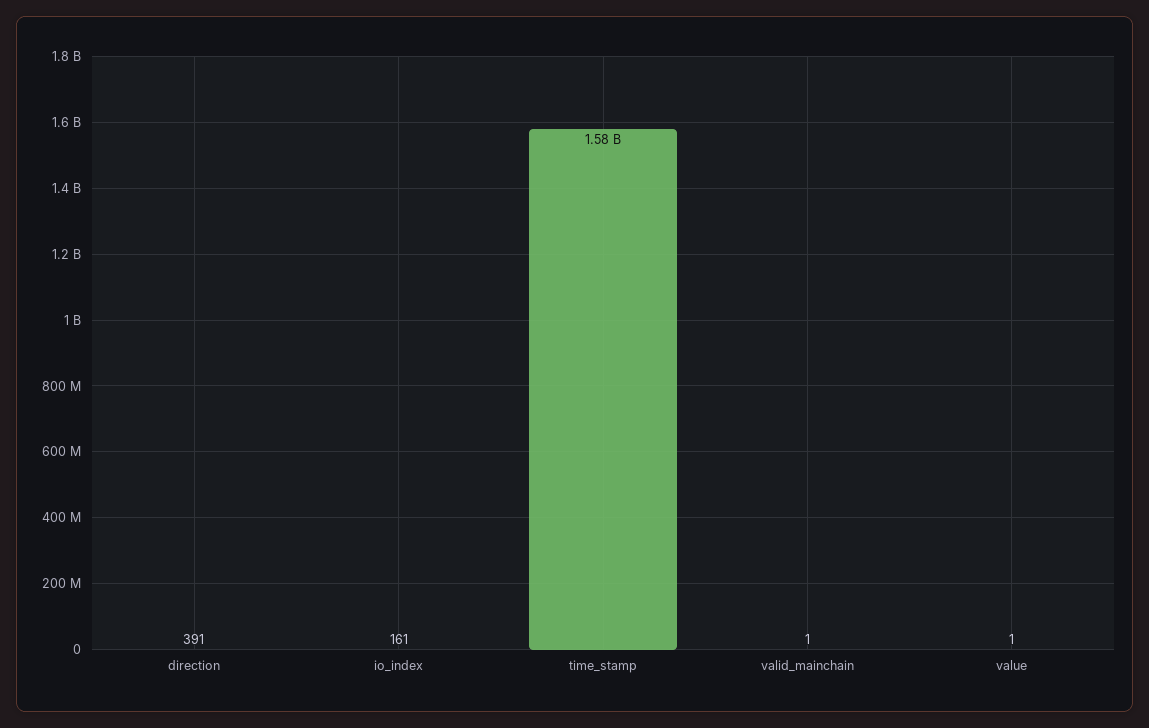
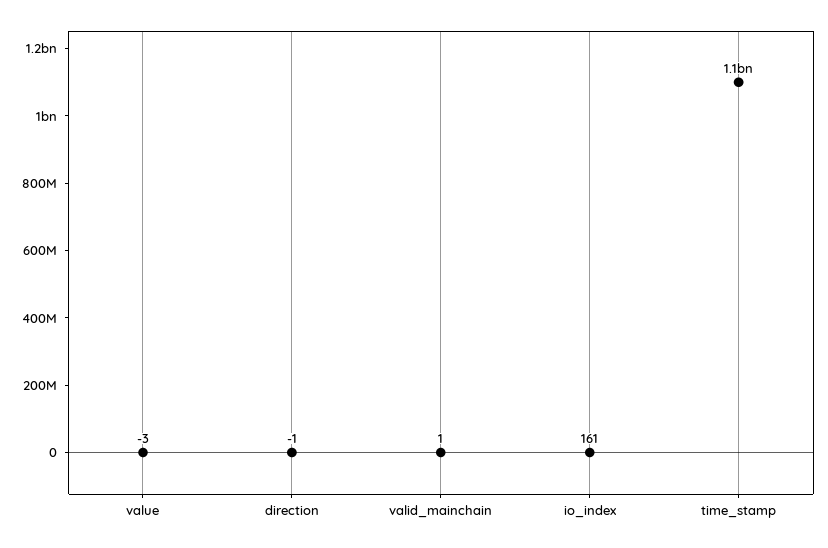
  {
-   "direction": 391,
+   "direction": -1,
    "io_index": 161,
-   "time_stamp": 1580000000,
+   "time_stamp": 1100000000,
    "valid_mainchain": 1,
-   "value": 1
+   "value": -3
  }

